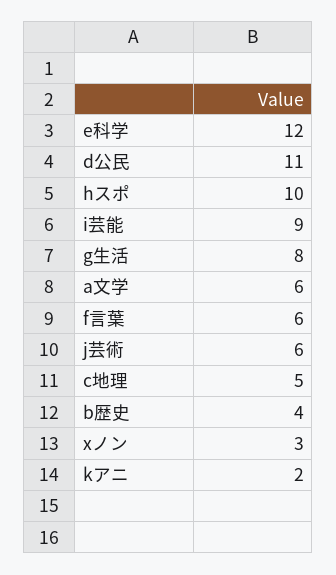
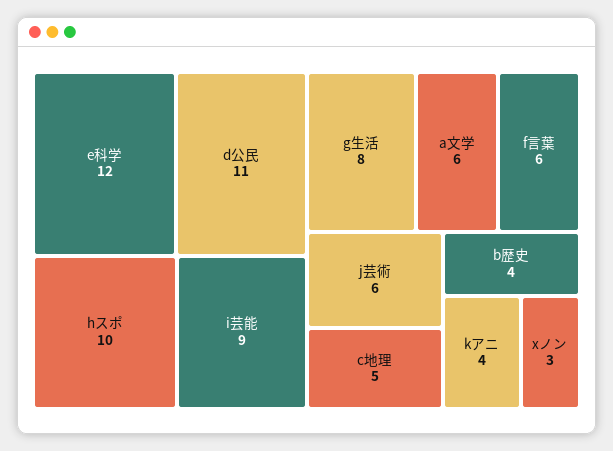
  {
    "e科学": 12,
    "d公民": 11,
    "hスポ": 10,
    "i芸能": 9,
    "g生活": 8,
    "a文学": 6,
    "f言葉": 6,
    "j芸術": 6,
    "c地理": 5,
    "b歴史": 4,
    "xノン": 3,
-   "kアニ": 2
+   "kアニ": 4
  }

